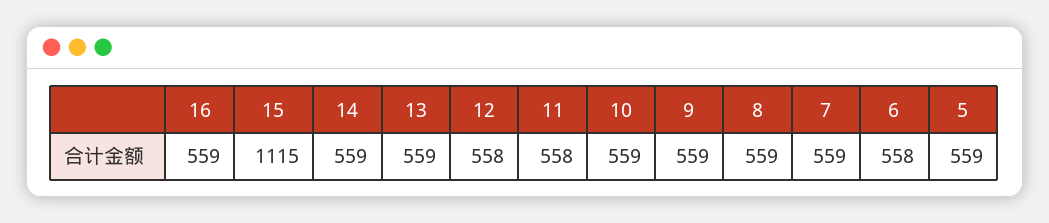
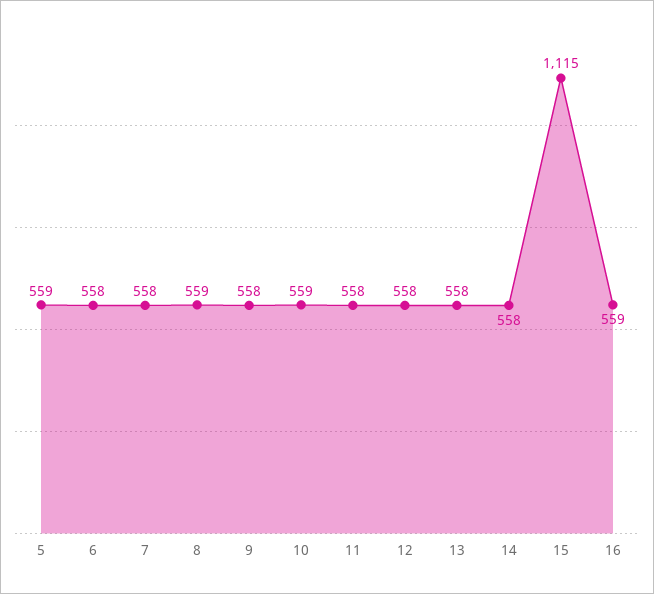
  {
    "16": 559,
    "15": 1115,
-   "14": 559,
+   "14": 558,
-   "13": 559,
+   "13": 558,
    "12": 558,
    "11": 558,
    "10": 559,
-   "9": 559,
+   "9": 558,
    "8": 559,
-   "7": 559,
+   "7": 558,
    "6": 558,
    "5": 559
  }

